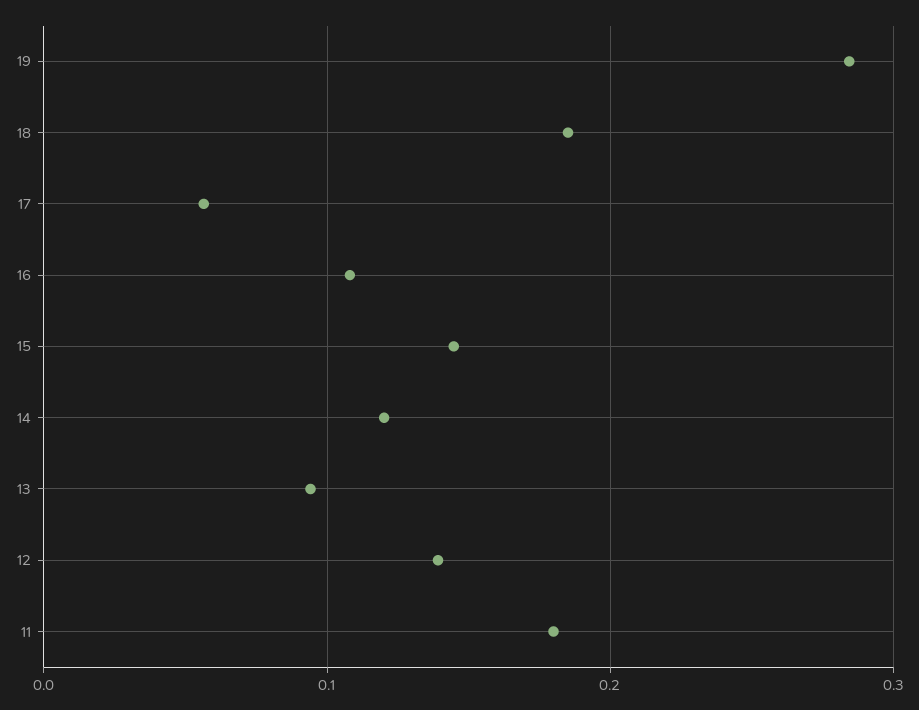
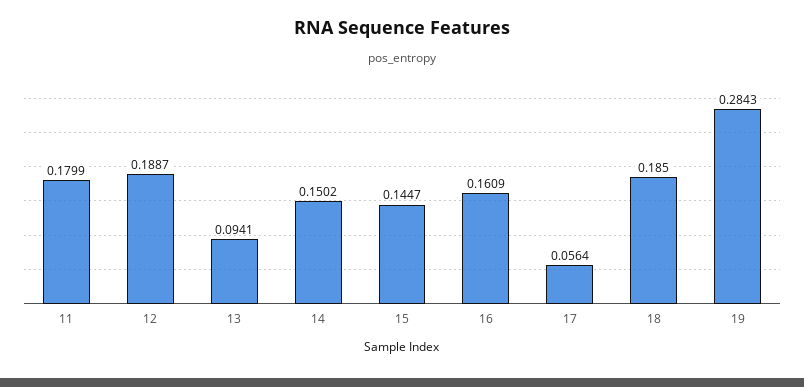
  {
    "19": 0.2843,
    "18": 0.185,
    "17": 0.0564,
-   "16": 0.11,
+   "16": 0.1609,
    "15": 0.1447,
-   "14": 0.12,
+   "14": 0.1502,
    "13": 0.0941,
-   "12": 0.14,
+   "12": 0.1887,
    "11": 0.1799
  }

